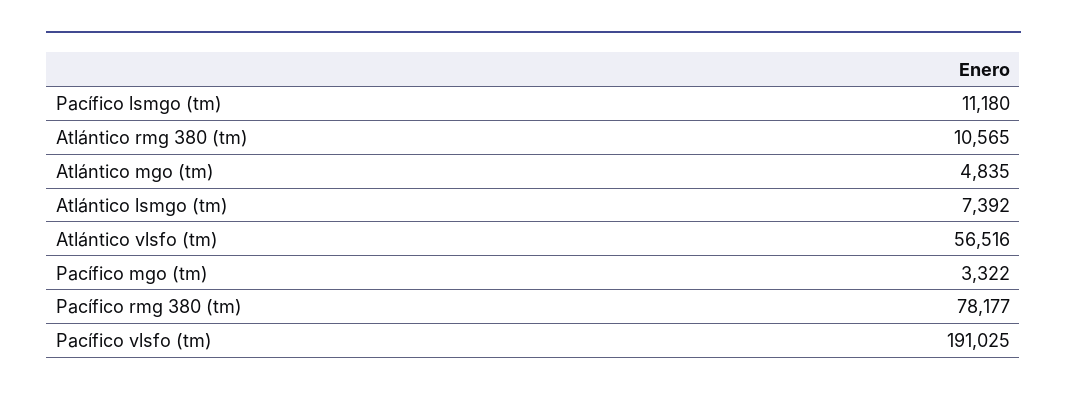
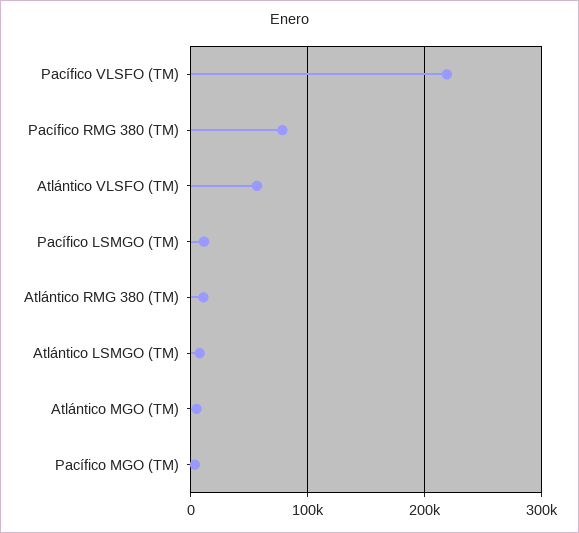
  {
    "Pacífico lsmgo (tm)": 11180,
    "Atlántico rmg 380 (tm)": 10565,
    "Atlántico mgo (tm)": 4835,
    "Atlántico lsmgo (tm)": 7392,
    "Atlántico vlsfo (tm)": 56516,
    "Pacífico mgo (tm)": 3322,
    "Pacífico rmg 380 (tm)": 78177,
-   "Pacífico vlsfo (tm)": 191025
+   "Pacífico vlsfo (tm)": 220000
  }

